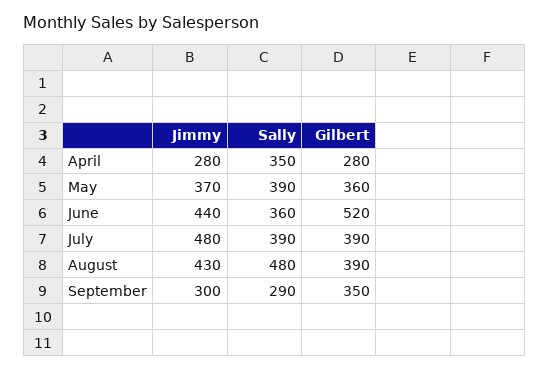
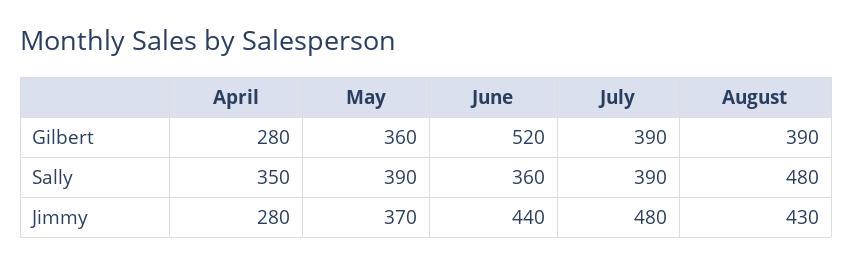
  {
    "Jimmy": {
      "April": 280,
      "May": 370,
      "June": 440,
      "July": 480,
-     "August": 430,
+     "August": 430
-     "September": 300
    },
    "Sally": {
      "April": 350,
      "May": 390,
      "June": 360,
      "July": 390,
-     "August": 480,
+     "August": 480
-     "September": 290
    },
    "Gilbert": {
      "April": 280,
      "May": 360,
      "June": 520,
      "July": 390,
-     "August": 390,
+     "August": 390
-     "September": 350
    }
  }

